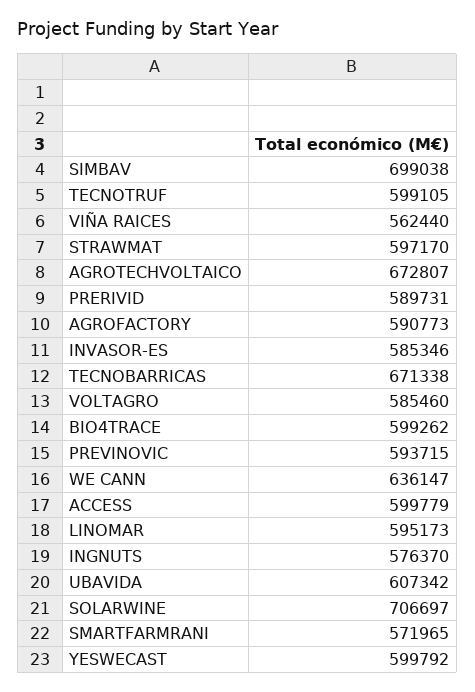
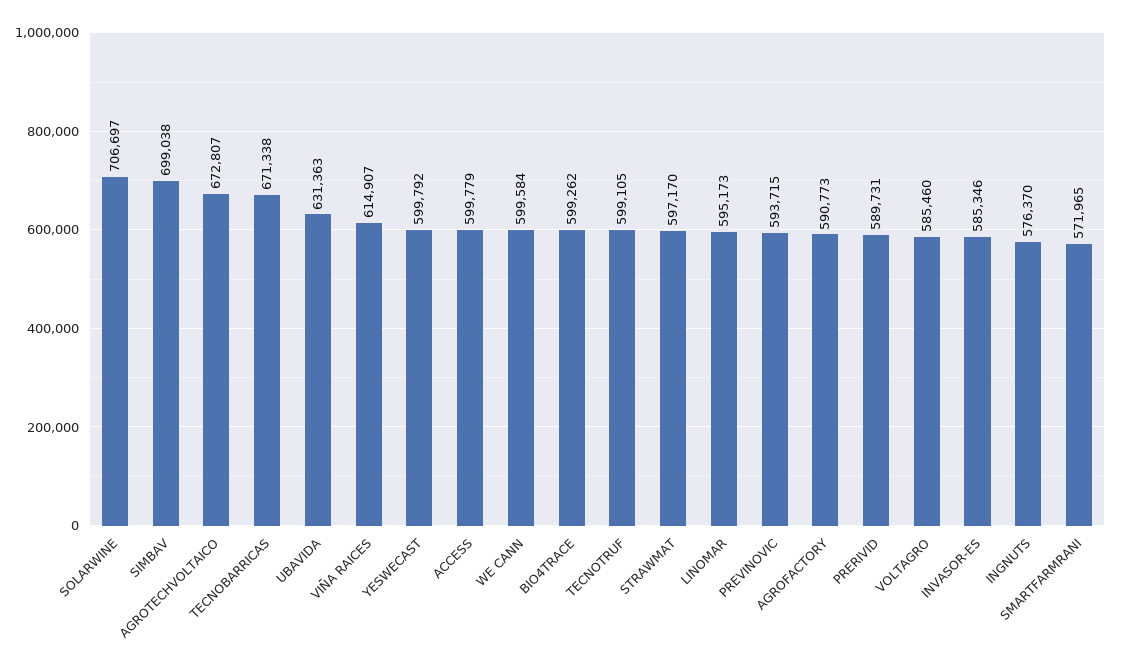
  {
    "SIMBAV": 699038,
    "TECNOTRUF": 599105,
-   "VIÑA RAICES": 562440,
+   "VIÑA RAICES": 614907,
    "STRAWMAT": 597170,
    "AGROTECHVOLTAICO": 672807,
    "PRERIVID": 589731,
    "AGROFACTORY": 590773,
    "INVASOR-ES": 585346,
    "TECNOBARRICAS": 671338,
    "VOLTAGRO": 585460,
    "BIO4TRACE": 599262,
    "PREVINOVIC": 593715,
-   "WE CANN": 636147,
+   "WE CANN": 599584,
    "ACCESS": 599779,
    "LINOMAR": 595173,
    "INGNUTS": 576370,
-   "UBAVIDA": 607342,
+   "UBAVIDA": 631363,
    "SOLARWINE": 706697,
    "SMARTFARMRANI": 571965,
    "YESWECAST": 599792
  }

